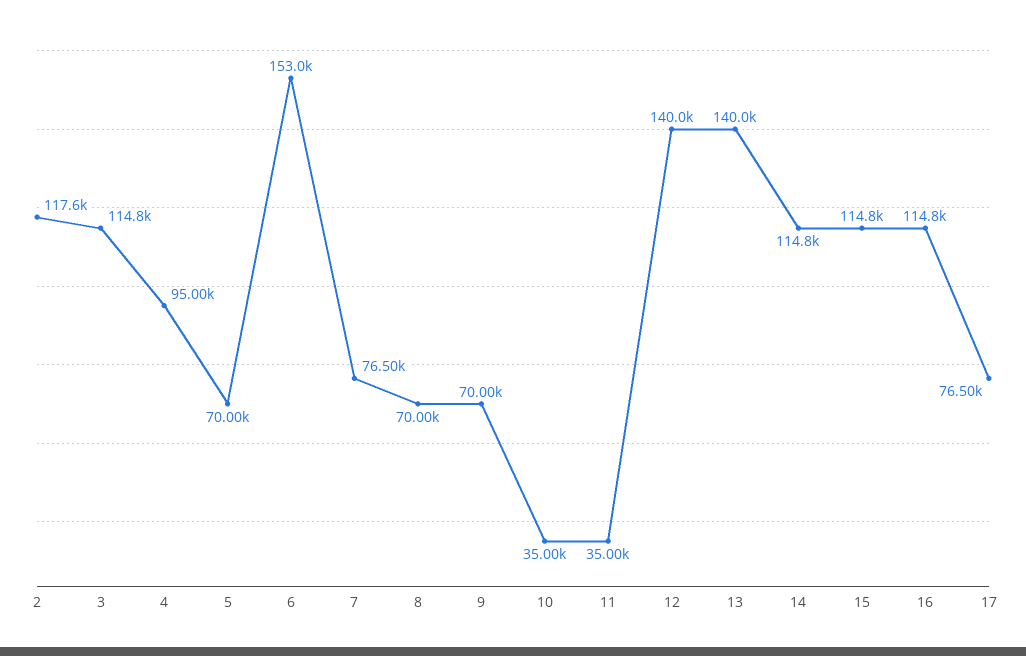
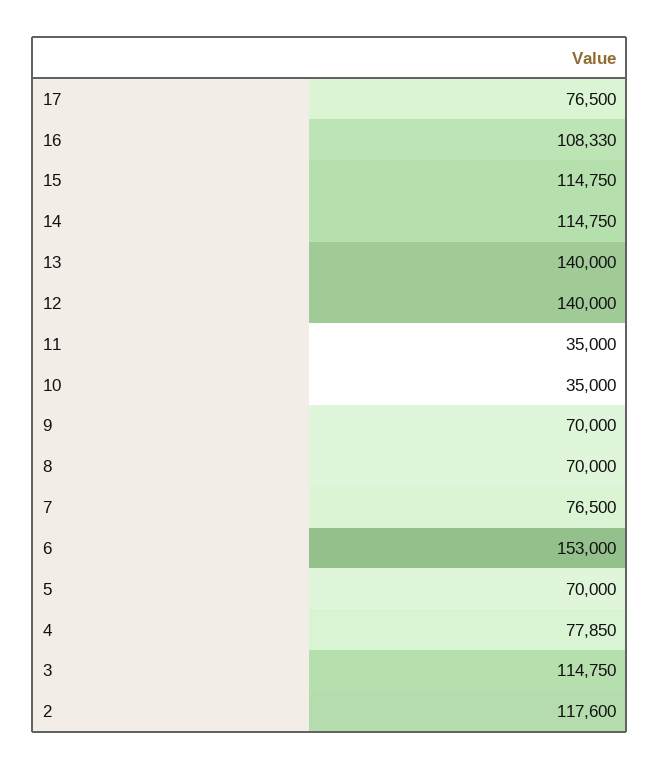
  {
    "2": 117600,
    "3": 114750,
-   "4": 95000,
+   "4": 77850,
    "5": 70000,
    "6": 153000,
    "7": 76500,
    "8": 70000,
    "9": 70000,
    "10": 35000,
    "11": 35000,
    "12": 140000,
    "13": 140000,
    "14": 114750,
    "15": 114750,
-   "16": 114800,
+   "16": 108330,
    "17": 76500
  }

